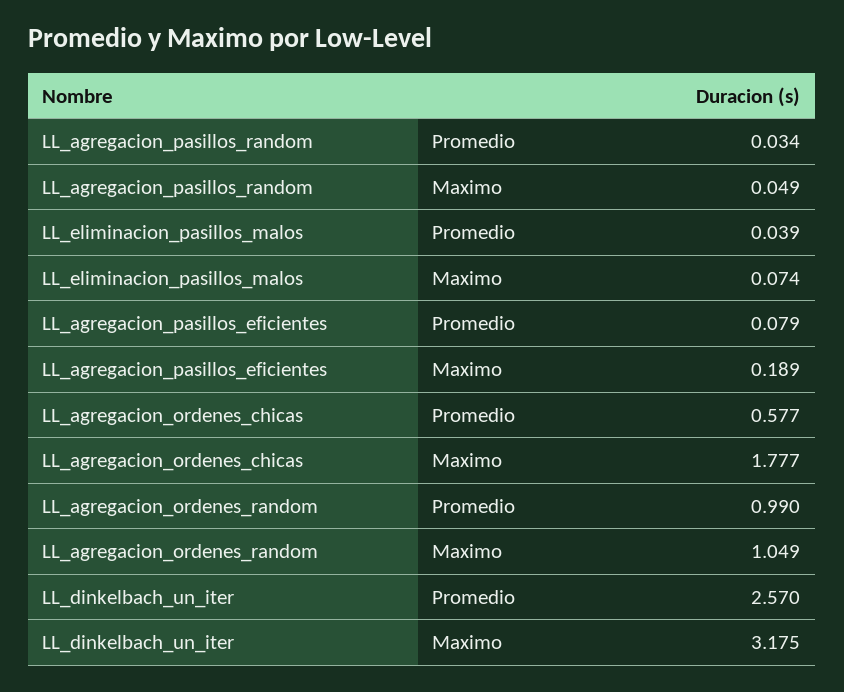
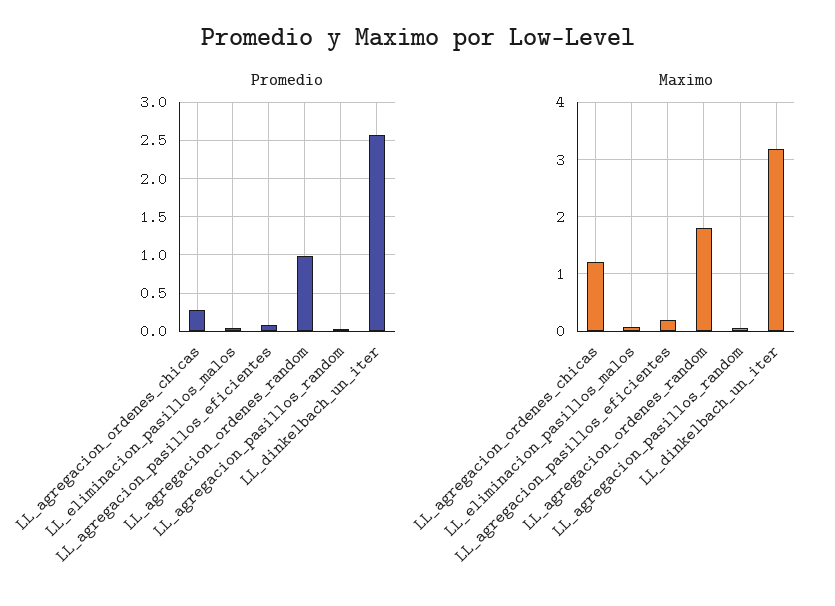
  {
    "Promedio": {
      "LL_agregacion_pasillos_random": 0.034,
      "LL_eliminacion_pasillos_malos": 0.039,
      "LL_agregacion_pasillos_eficientes": 0.079,
-     "LL_agregacion_ordenes_chicas": 0.577,
+     "LL_agregacion_ordenes_chicas": 0.3,
      "LL_agregacion_ordenes_random": 0.99,
      "LL_dinkelbach_un_iter": 2.57
    },
    "Maximo": {
      "LL_agregacion_pasillos_random": 0.049,
      "LL_eliminacion_pasillos_malos": 0.074,
      "LL_agregacion_pasillos_eficientes": 0.189,
-     "LL_agregacion_ordenes_chicas": 1.777,
+     "LL_agregacion_ordenes_chicas": 1.2,
-     "LL_agregacion_ordenes_random": 1.049,
+     "LL_agregacion_ordenes_random": 1.8,
      "LL_dinkelbach_un_iter": 3.175
    }
  }

